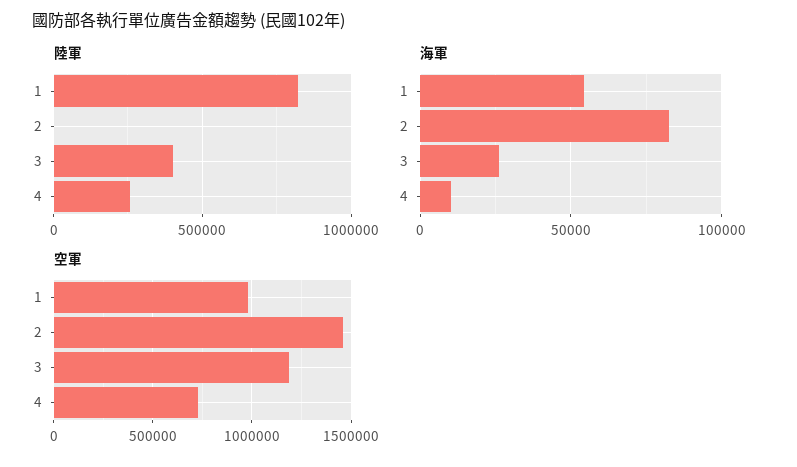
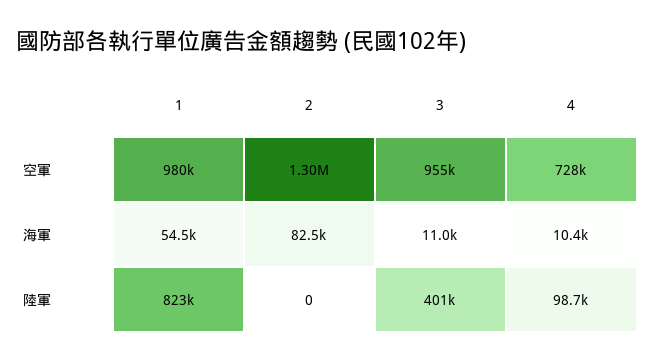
  {
    "陸軍": {
      "1": 823000,
      "2": 0,
      "3": 401000,
-     "4": 250000
+     "4": 98700
    },
    "海軍": {
      "1": 54500,
      "2": 82500,
-     "3": 25000,
+     "3": 11000,
      "4": 10400
    },
    "空軍": {
      "1": 980000,
-     "2": 1450000,
+     "2": 1300000,
-     "3": 1200000,
+     "3": 955000,
      "4": 728000
    }
  }

